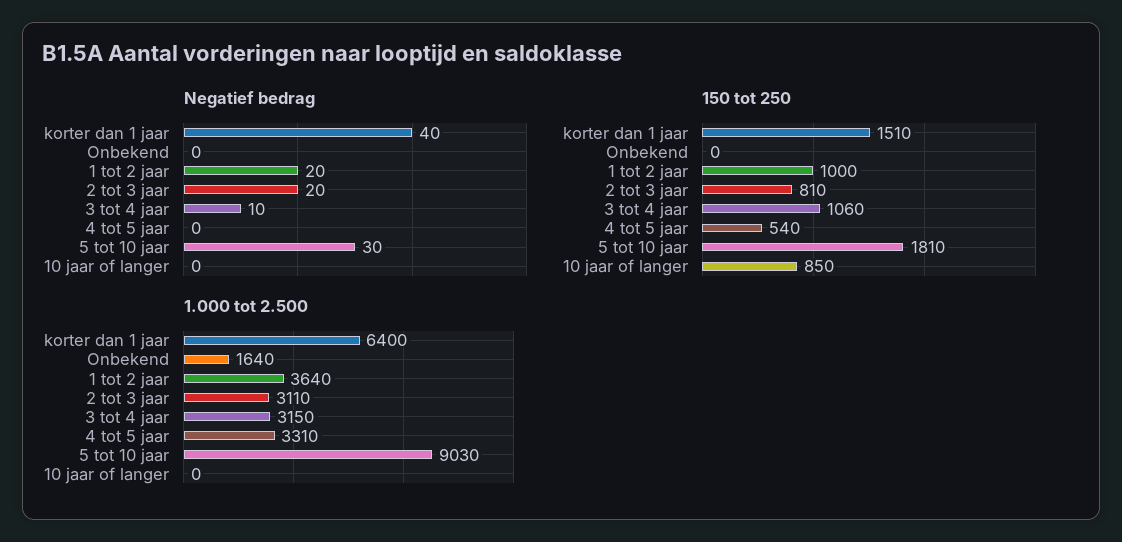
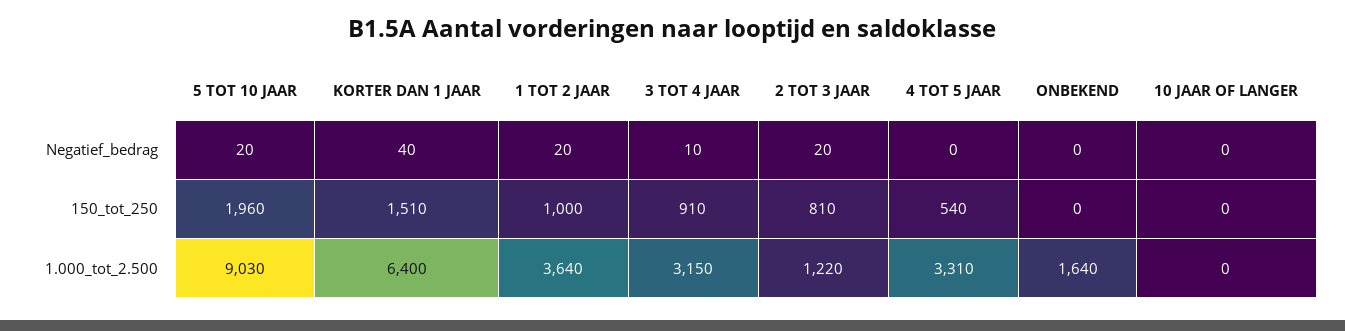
  {
    "Negatief bedrag": {
      "korter dan 1 jaar": 40,
      "Onbekend": 0,
      "1 tot 2 jaar": 20,
      "2 tot 3 jaar": 20,
      "3 tot 4 jaar": 10,
      "4 tot 5 jaar": 0,
-     "5 tot 10 jaar": 30,
+     "5 tot 10 jaar": 20,
      "10 jaar of langer": 0
    },
    "150 tot 250": {
      "korter dan 1 jaar": 1510,
      "Onbekend": 0,
      "1 tot 2 jaar": 1000,
      "2 tot 3 jaar": 810,
-     "3 tot 4 jaar": 1060,
+     "3 tot 4 jaar": 910,
      "4 tot 5 jaar": 540,
-     "5 tot 10 jaar": 1810,
+     "5 tot 10 jaar": 1960,
-     "10 jaar of langer": 850
+     "10 jaar of langer": 0
    },
    "1.000 tot 2.500": {
      "korter dan 1 jaar": 6400,
      "Onbekend": 1640,
      "1 tot 2 jaar": 3640,
-     "2 tot 3 jaar": 3110,
+     "2 tot 3 jaar": 1220,
      "3 tot 4 jaar": 3150,
      "4 tot 5 jaar": 3310,
      "5 tot 10 jaar": 9030,
      "10 jaar of langer": 0
    }
  }

